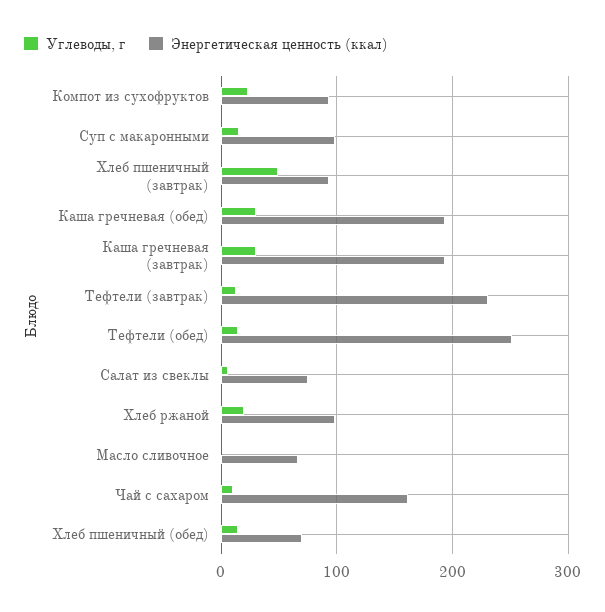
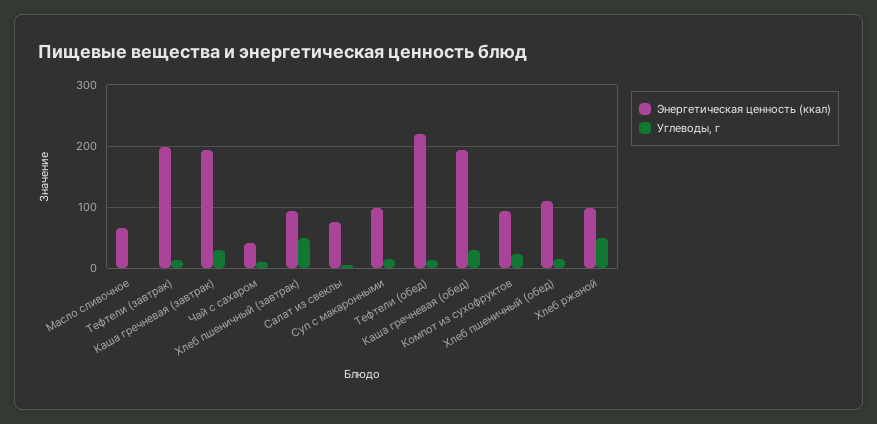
  {
    "Углеводы, г": {
      "Компот из сухофруктов": 20,
      "Суп с макаронными": 20,
      "Хлеб пшеничный (завтрак)": 50,
      "Каша гречневая (обед)": 30,
      "Каша гречневая (завтрак)": 30,
      "Тефтели (завтрак)": 10,
      "Тефтели (обед)": 10,
      "Салат из свеклы": 10,
-     "Хлеб ржаной": 20,
+     "Хлеб ржаной": 50,
      "Масло сливочное": 0,
      "Чай с сахаром": 10,
      "Хлеб пшеничный (обед)": 10
    },
    "Энергетическая ценность (ккал)": {
      "Компот из сухофруктов": 90,
      "Суп с макаронными": 100,
      "Хлеб пшеничный (завтрак)": 90,
      "Каша гречневая (обед)": 190,
      "Каша гречневая (завтрак)": 190,
-     "Тефтели (завтрак)": 230,
+     "Тефтели (завтрак)": 200,
-     "Тефтели (обед)": 250,
+     "Тефтели (обед)": 220,
      "Салат из свеклы": 80,
      "Хлеб ржаной": 100,
      "Масло сливочное": 70,
-     "Чай с сахаром": 160,
+     "Чай с сахаром": 40,
-     "Хлеб пшеничный (обед)": 70
+     "Хлеб пшеничный (обед)": 110
    }
  }

